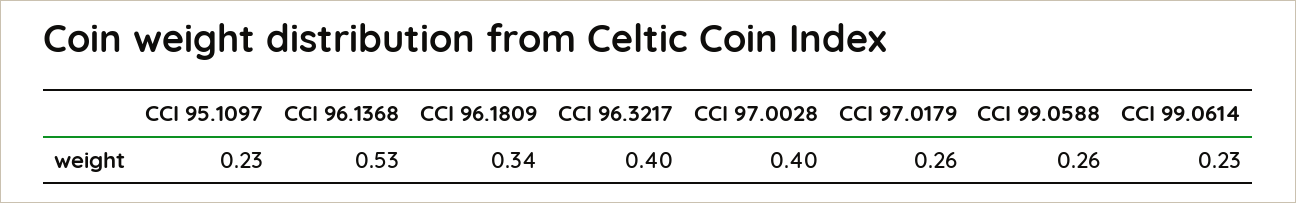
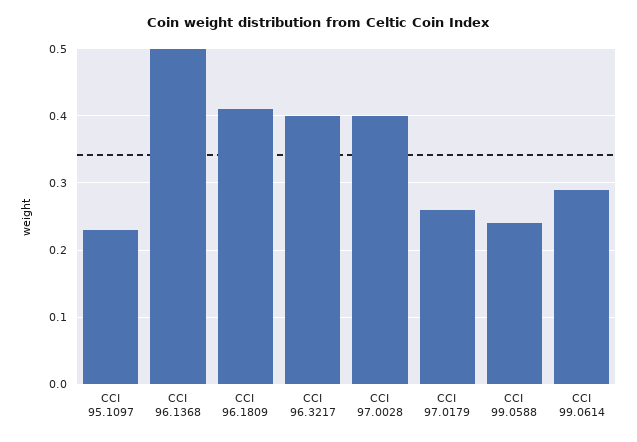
  {
    "CCI 95.1097": 0.23,
-   "CCI 96.1368": 0.53,
+   "CCI 96.1368": 0.5,
-   "CCI 96.1809": 0.34,
+   "CCI 96.1809": 0.41,
    "CCI 96.3217": 0.4,
    "CCI 97.0028": 0.4,
    "CCI 97.0179": 0.26,
-   "CCI 99.0588": 0.26,
+   "CCI 99.0588": 0.24,
-   "CCI 99.0614": 0.23
+   "CCI 99.0614": 0.29
  }

